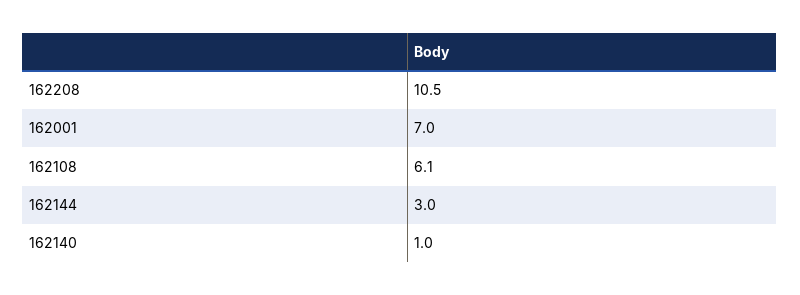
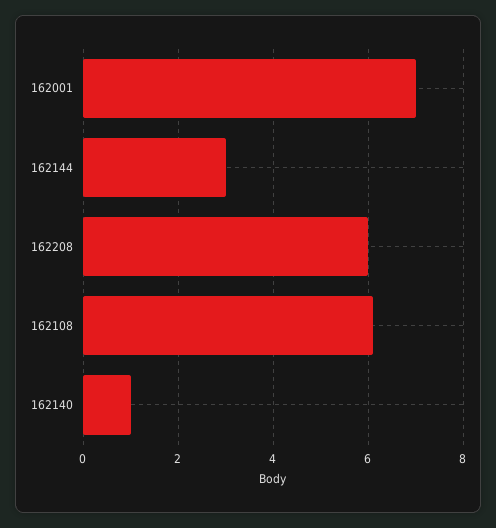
  {
-   "162208": 10.5,
+   "162208": 6,
    "162001": 7,
    "162108": 6.1,
    "162144": 3,
    "162140": 1
  }

